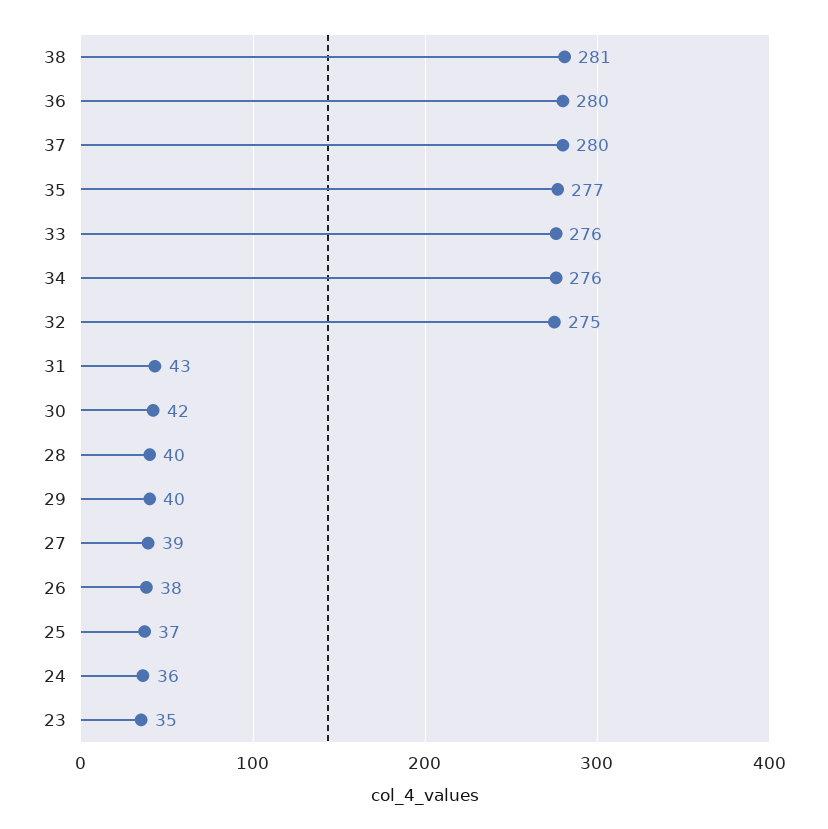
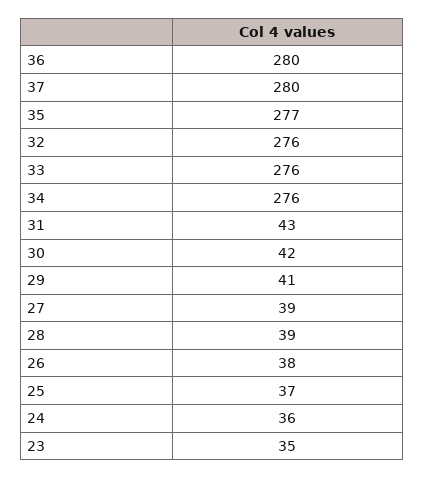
  {
-   "38": 281,
    "36": 280,
    "37": 280,
    "35": 277,
    "33": 276,
    "34": 276,
-   "32": 275,
+   "32": 276,
    "31": 43,
    "30": 42,
-   "28": 40,
+   "28": 39,
-   "29": 40,
+   "29": 41,
    "27": 39,
    "26": 38,
    "25": 37,
    "24": 36,
    "23": 35
  }

